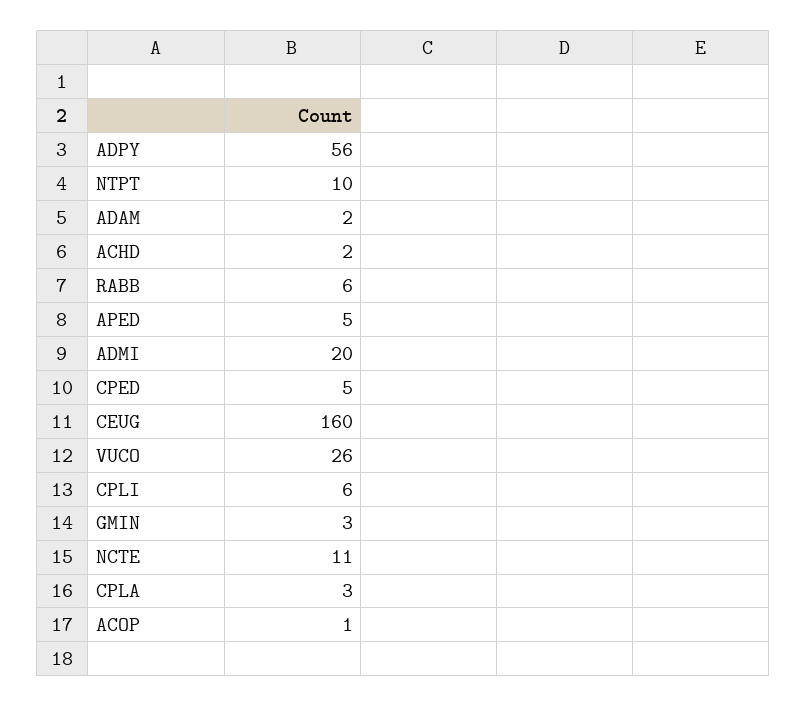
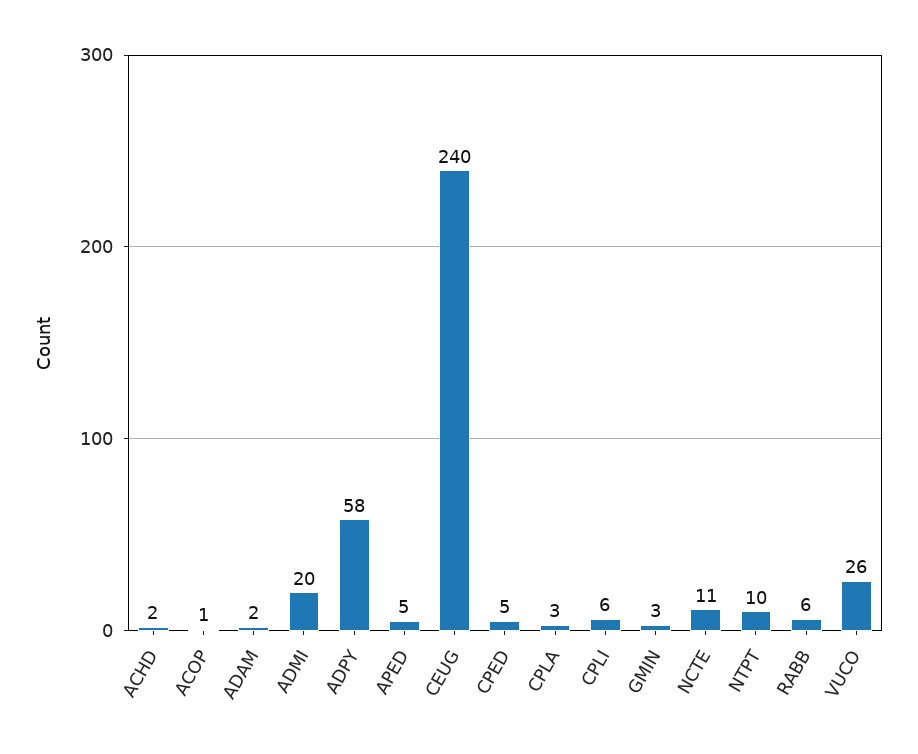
  {
-   "ADPY": 56,
+   "ADPY": 58,
    "NTPT": 10,
    "ADAM": 2,
    "ACHD": 2,
    "RABB": 6,
    "APED": 5,
    "ADMI": 20,
    "CPED": 5,
-   "CEUG": 160,
+   "CEUG": 240,
    "VUCO": 26,
    "CPLI": 6,
    "GMIN": 3,
    "NCTE": 11,
    "CPLA": 3,
    "ACOP": 1
  }

